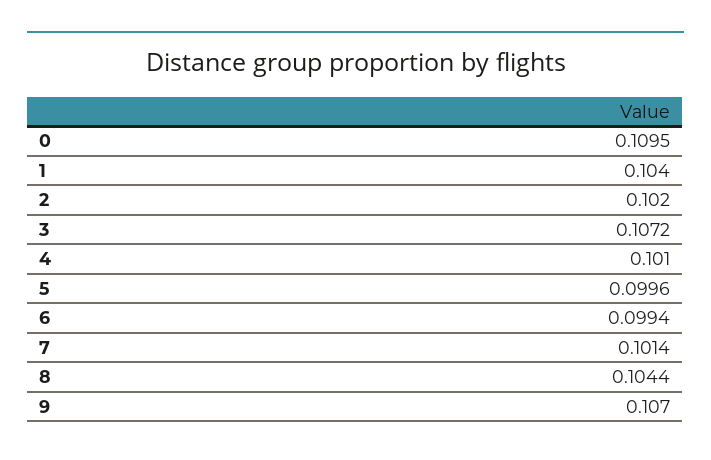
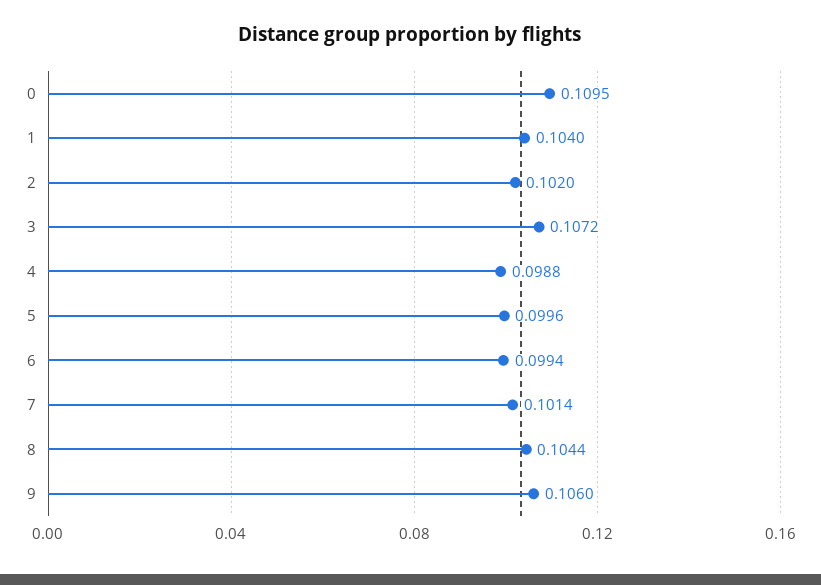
  {
    "0": 0.1095,
    "1": 0.104,
    "2": 0.102,
    "3": 0.1072,
-   "4": 0.101,
+   "4": 0.0988,
    "5": 0.0996,
    "6": 0.0994,
    "7": 0.1014,
    "8": 0.1044,
-   "9": 0.107
+   "9": 0.106
  }

